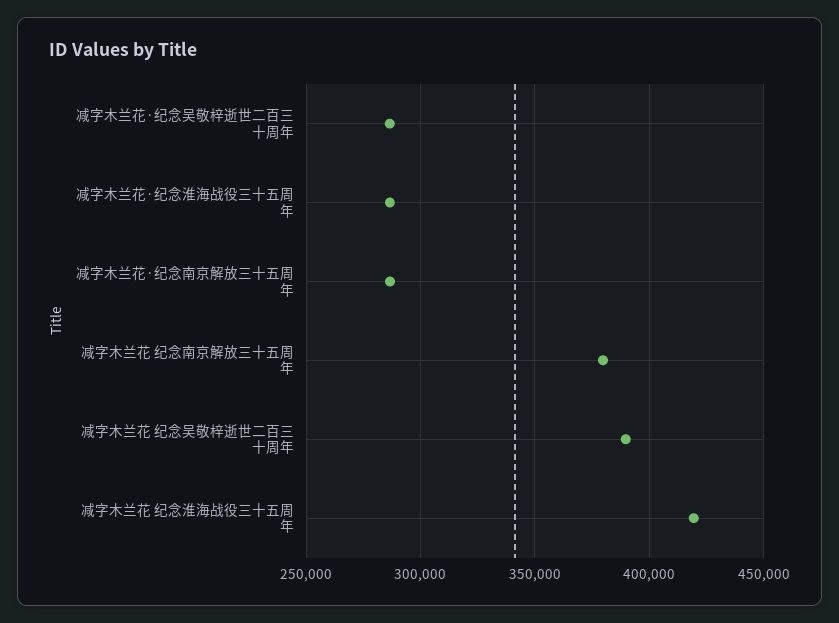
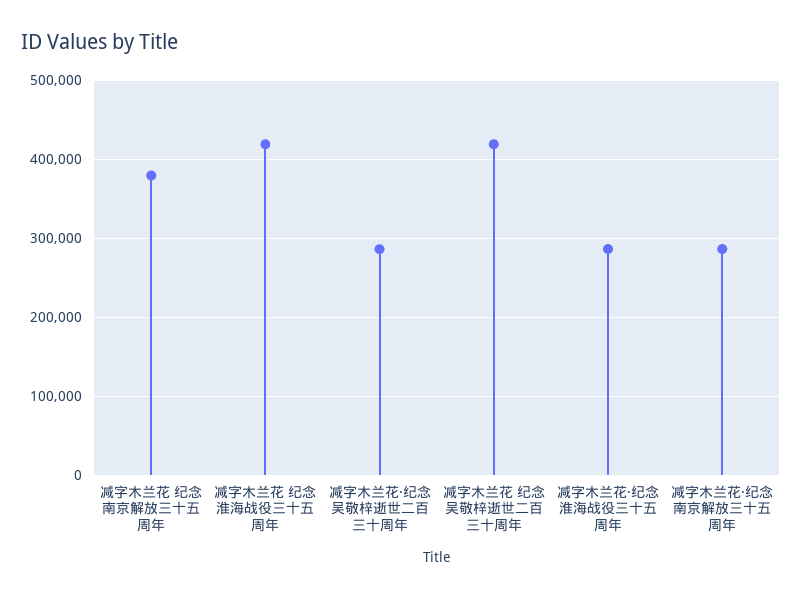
  {
    "减字木兰花·纪念吴敬梓逝世二百三十周年": 285000,
    "减字木兰花·纪念淮海战役三十五周年": 285000,
    "减字木兰花·纪念南京解放三十五周年": 285000,
    "减字木兰花 纪念南京解放三十五周年": 380000,
-   "减字木兰花 纪念吴敬梓逝世二百三十周年": 390000,
+   "减字木兰花 纪念吴敬梓逝世二百三十周年": 420000,
    "减字木兰花 纪念淮海战役三十五周年": 420000
  }

